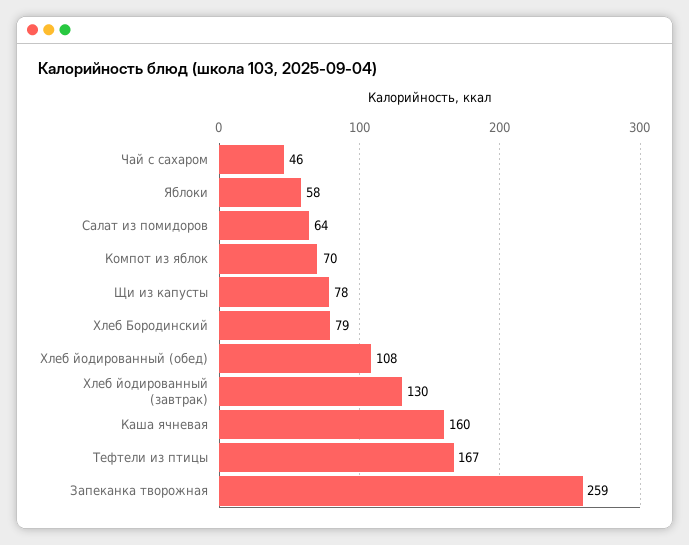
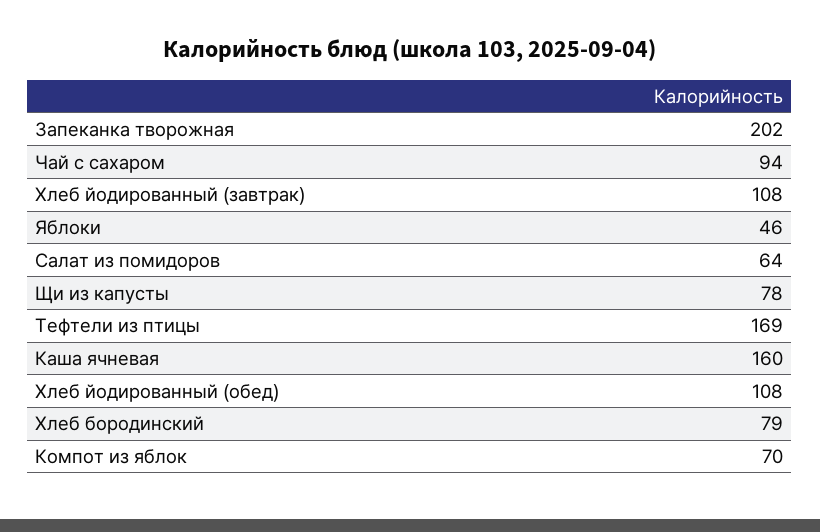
  {
-   "Чай с сахаром": 46,
+   "Чай с сахаром": 94,
-   "Яблоки": 58,
+   "Яблоки": 46,
    "Салат из помидоров": 64,
    "Компот из яблок": 70,
    "Щи из капусты": 78,
    "Хлеб Бородинский": 79,
    "Хлеб йодированный (обед)": 108,
-   "Хлеб йодированный (завтрак)": 130,
+   "Хлеб йодированный (завтрак)": 108,
    "Каша ячневая": 160,
-   "Тефтели из птицы": 167,
+   "Тефтели из птицы": 169,
-   "Запеканка творожная": 259
+   "Запеканка творожная": 202
  }

